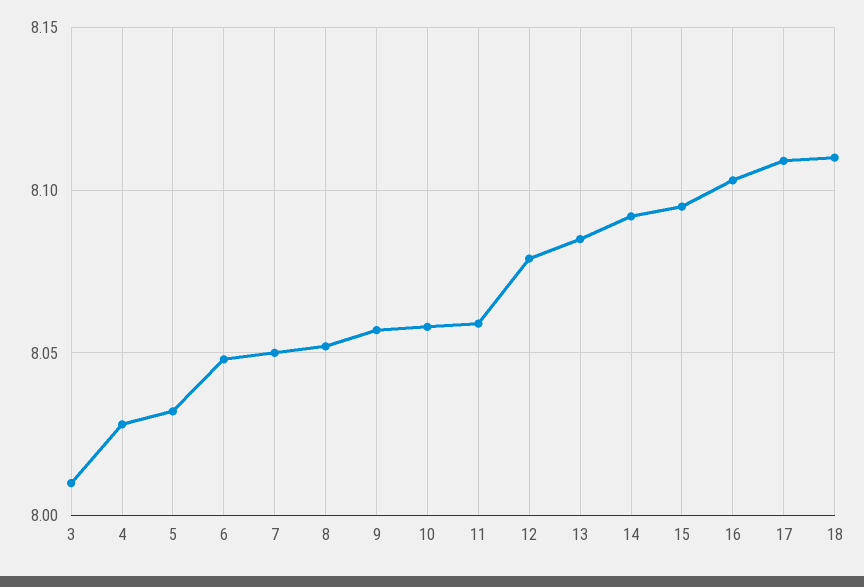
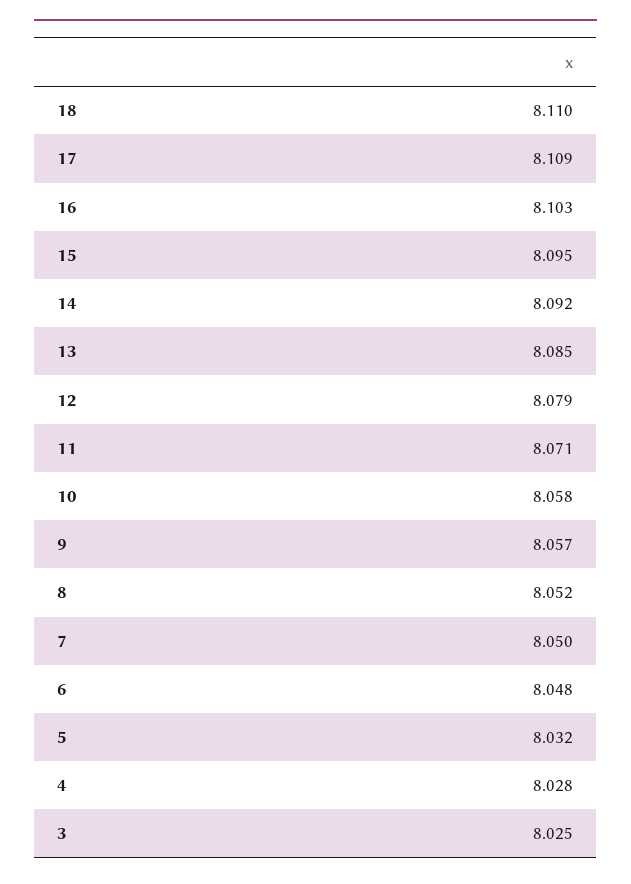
  {
-   "3": 8.01,
+   "3": 8.025,
    "4": 8.028,
    "5": 8.032,
    "6": 8.048,
    "7": 8.05,
    "8": 8.052,
    "9": 8.057,
    "10": 8.058,
-   "11": 8.06,
+   "11": 8.071,
    "12": 8.079,
    "13": 8.085,
    "14": 8.092,
    "15": 8.095,
    "16": 8.103,
    "17": 8.109,
    "18": 8.11
  }

